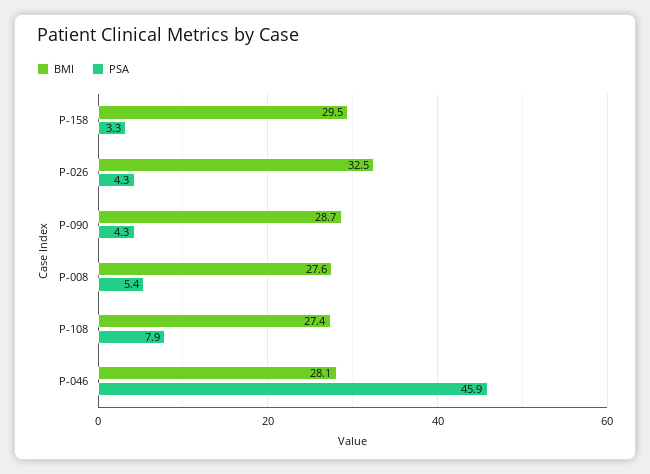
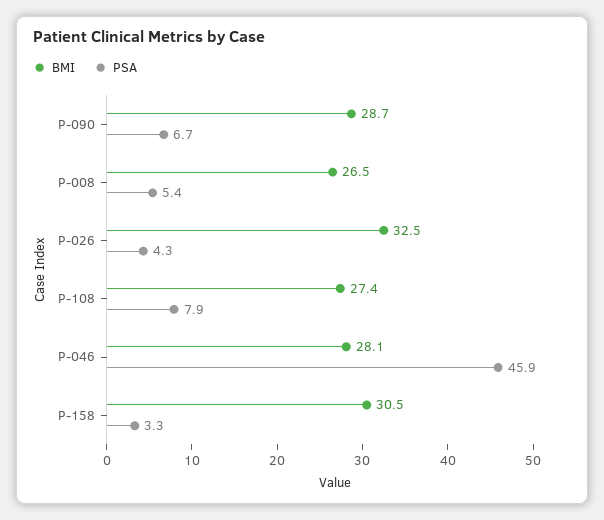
  {
    "BMI": {
-     "P-158": 29.5,
+     "P-158": 30.5,
      "P-026": 32.5,
      "P-090": 28.7,
-     "P-008": 27.6,
+     "P-008": 26.5,
      "P-108": 27.4,
      "P-046": 28.1
    },
    "PSA": {
      "P-158": 3.3,
      "P-026": 4.3,
-     "P-090": 4.3,
+     "P-090": 6.7,
      "P-008": 5.4,
      "P-108": 7.9,
      "P-046": 45.9
    }
  }

